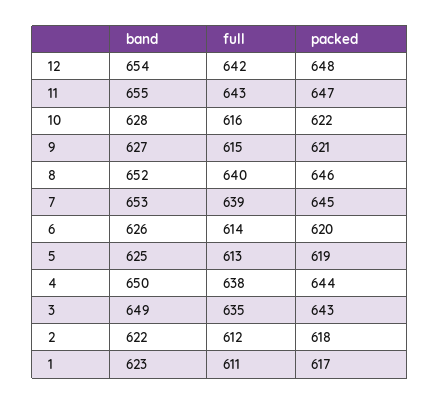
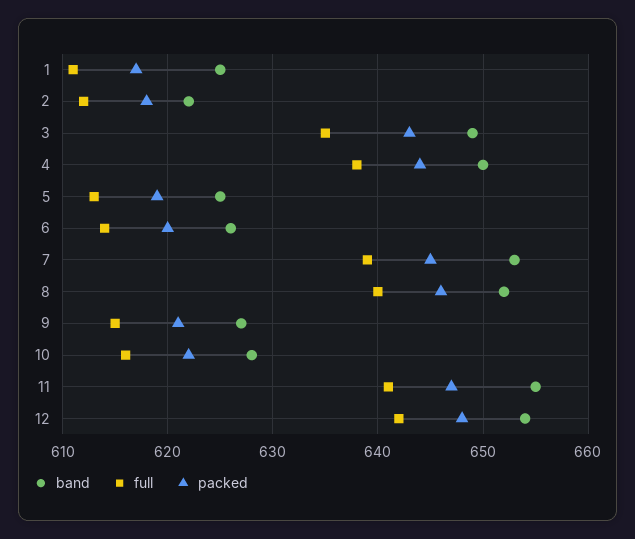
  {
    "band": {
      "12": 654,
      "11": 655,
      "10": 628,
      "9": 627,
      "8": 652,
      "7": 653,
      "6": 626,
      "5": 625,
      "4": 650,
      "3": 649,
      "2": 622,
-     "1": 623
+     "1": 625
    },
    "full": {
      "12": 642,
-     "11": 643,
+     "11": 641,
      "10": 616,
      "9": 615,
      "8": 640,
      "7": 639,
      "6": 614,
      "5": 613,
      "4": 638,
      "3": 635,
      "2": 612,
      "1": 611
    },
    "packed": {
      "12": 648,
      "11": 647,
      "10": 622,
      "9": 621,
      "8": 646,
      "7": 645,
      "6": 620,
      "5": 619,
      "4": 644,
      "3": 643,
      "2": 618,
      "1": 617
    }
  }

